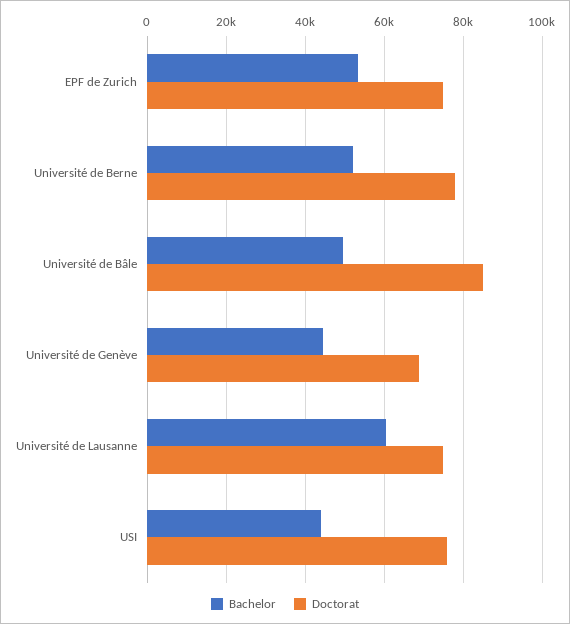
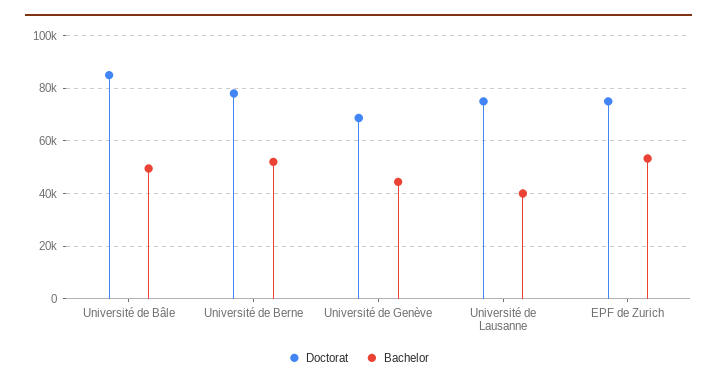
  {
    "Bachelor": {
      "EPF de Zurich": 54000,
      "Université de Berne": 52000,
      "Université de Bâle": 50000,
      "Université de Genève": 44000,
-     "Université de Lausanne": 60000,
+     "Université de Lausanne": 40000
-     "USI": 44000
    },
    "Doctorat": {
      "EPF de Zurich": 76000,
      "Université de Berne": 78000,
      "Université de Bâle": 86000,
      "Université de Genève": 68000,
-     "Université de Lausanne": 76000,
+     "Université de Lausanne": 76000
-     "USI": 76000
    }
  }

